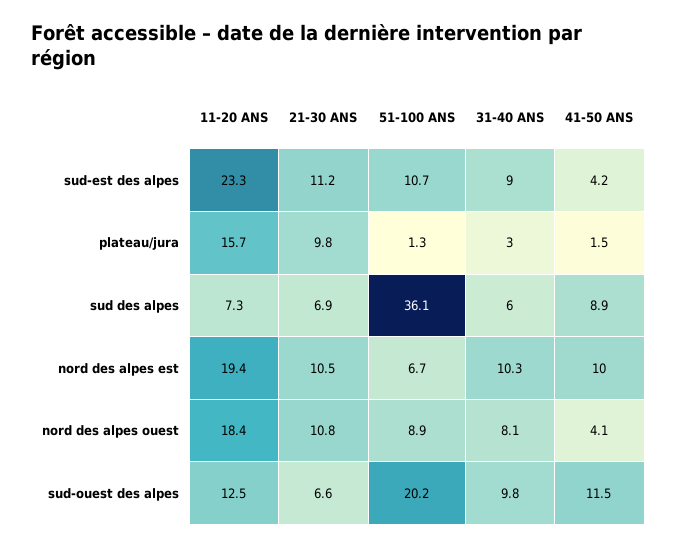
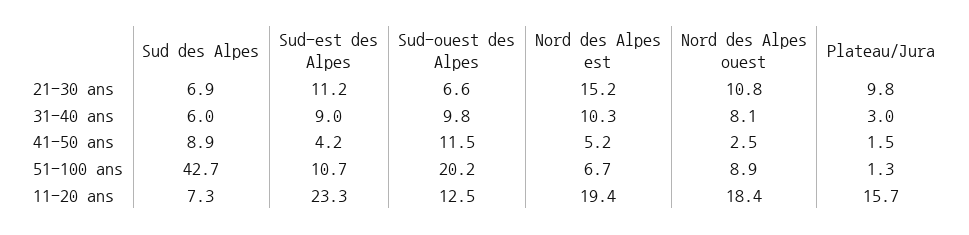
  {
    "11-20 ANS": {
      "sud-est des alpes": 23.3,
      "plateau/jura": 15.7,
      "sud des alpes": 7.3,
      "nord des alpes est": 19.4,
      "nord des alpes ouest": 18.4,
      "sud-ouest des alpes": 12.5
    },
    "21-30 ANS": {
      "sud-est des alpes": 11.2,
      "plateau/jura": 9.8,
      "sud des alpes": 6.9,
-     "nord des alpes est": 10.5,
+     "nord des alpes est": 15.2,
      "nord des alpes ouest": 10.8,
      "sud-ouest des alpes": 6.6
    },
    "51-100 ANS": {
      "sud-est des alpes": 10.7,
      "plateau/jura": 1.3,
-     "sud des alpes": 36.1,
+     "sud des alpes": 42.7,
      "nord des alpes est": 6.7,
      "nord des alpes ouest": 8.9,
      "sud-ouest des alpes": 20.2
    },
    "31-40 ANS": {
      "sud-est des alpes": 9,
      "plateau/jura": 3,
      "sud des alpes": 6,
      "nord des alpes est": 10.3,
      "nord des alpes ouest": 8.1,
      "sud-ouest des alpes": 9.8
    },
    "41-50 ANS": {
      "sud-est des alpes": 4.2,
      "plateau/jura": 1.5,
      "sud des alpes": 8.9,
-     "nord des alpes est": 10,
+     "nord des alpes est": 5.2,
-     "nord des alpes ouest": 4.1,
+     "nord des alpes ouest": 2.5,
      "sud-ouest des alpes": 11.5
    }
  }

